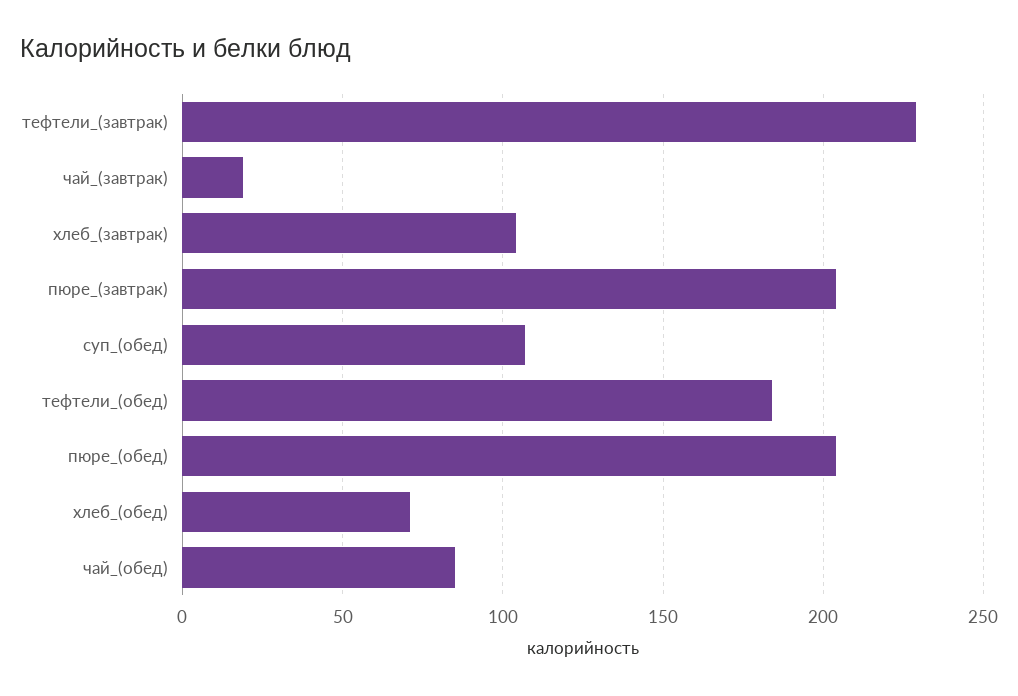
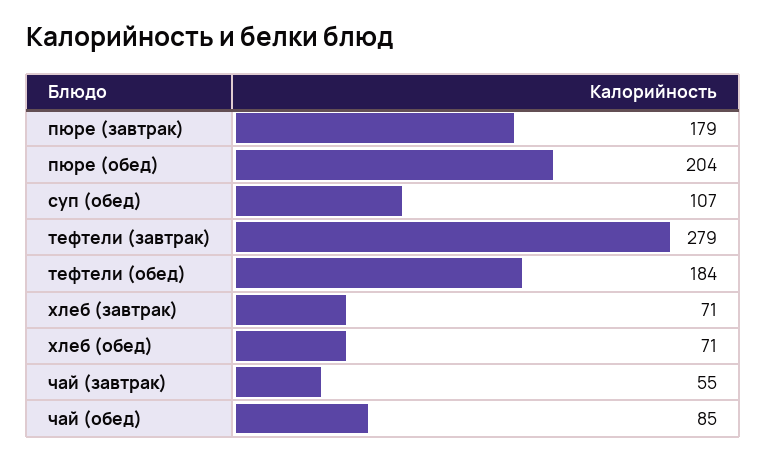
  {
-   "тефтели_(завтрак)": 230,
+   "тефтели_(завтрак)": 279,
-   "чай_(завтрак)": 20,
+   "чай_(завтрак)": 55,
-   "хлеб_(завтрак)": 105,
+   "хлеб_(завтрак)": 71,
-   "пюре_(завтрак)": 205,
+   "пюре_(завтрак)": 179,
    "суп_(обед)": 107,
    "тефтели_(обед)": 184,
    "пюре_(обед)": 204,
    "хлеб_(обед)": 71,
    "чай_(обед)": 85
  }

